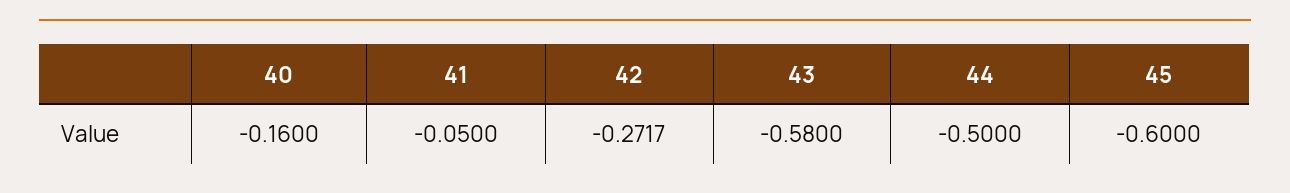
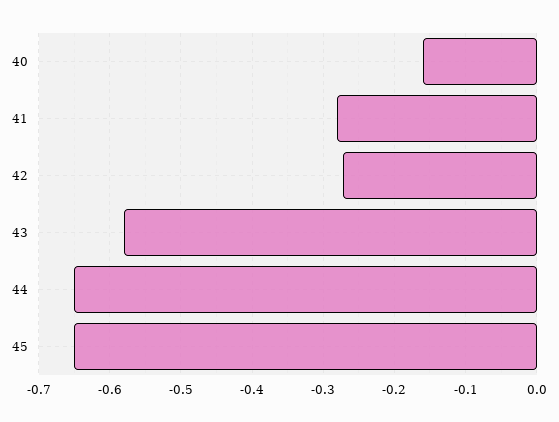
  {
    "40": -0.16,
-   "41": -0.05,
+   "41": -0.28,
    "42": -0.2717,
    "43": -0.58,
-   "44": -0.5,
+   "44": -0.65,
-   "45": -0.6
+   "45": -0.65
  }

